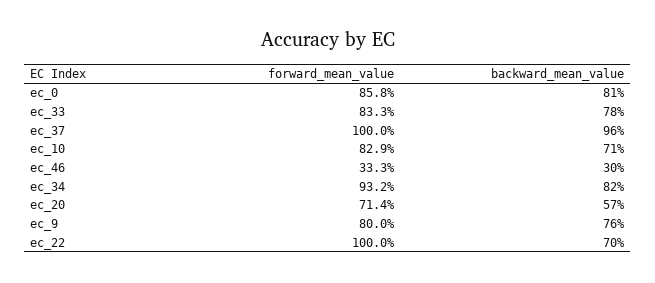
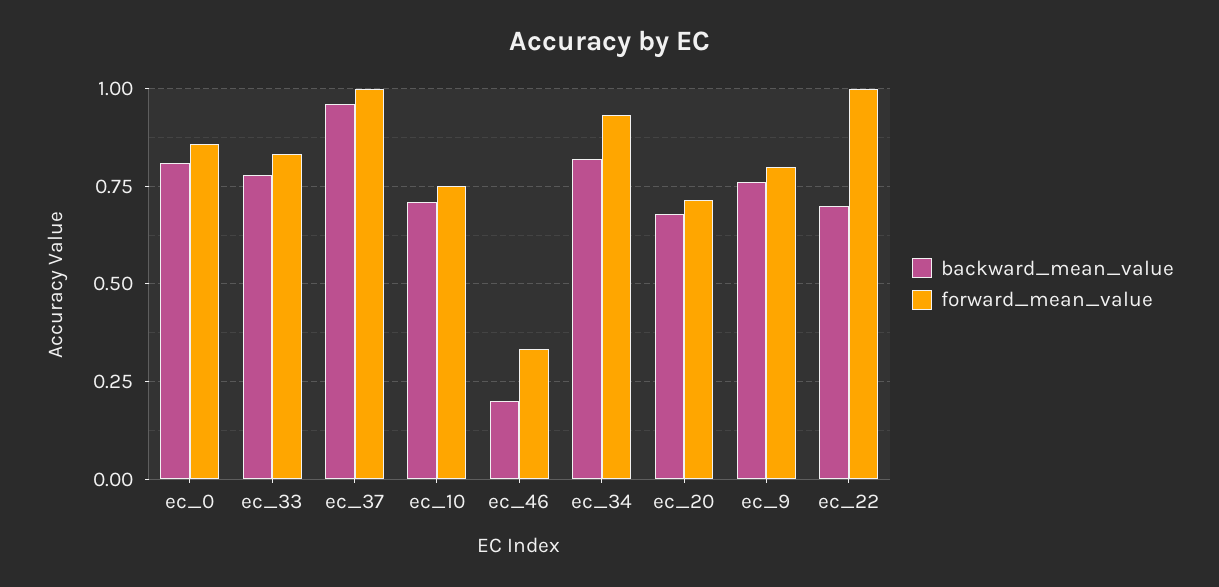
  {
    "forward_mean_value": {
      "ec_0": 0.858,
      "ec_33": 0.833,
      "ec_37": 1,
-     "ec_10": 0.829,
+     "ec_10": 0.75,
      "ec_46": 0.333,
      "ec_34": 0.932,
      "ec_20": 0.714,
      "ec_9": 0.8,
      "ec_22": 1
    },
    "backward_mean_value": {
      "ec_0": 0.81,
      "ec_33": 0.78,
      "ec_37": 0.96,
      "ec_10": 0.71,
-     "ec_46": 0.3,
+     "ec_46": 0.2,
      "ec_34": 0.82,
-     "ec_20": 0.57,
+     "ec_20": 0.675,
      "ec_9": 0.76,
      "ec_22": 0.7
    }
  }

